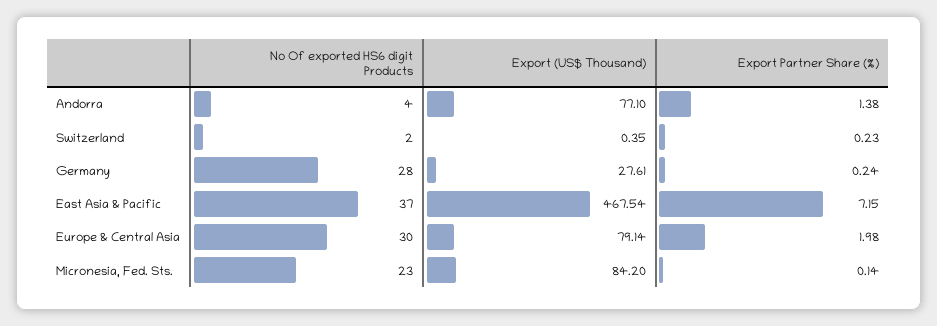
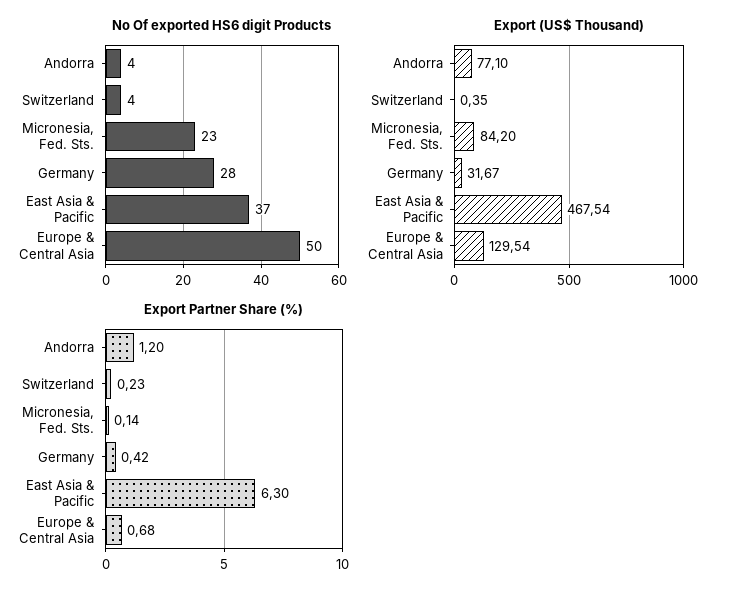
  {
    "No Of exported HS6 digit Products": {
      "Andorra": 4,
-     "Switzerland": 2,
+     "Switzerland": 4,
      "Germany": 28,
      "East Asia & Pacific": 37,
-     "Europe & Central Asia": 30,
+     "Europe & Central Asia": 50,
      "Micronesia, Fed. Sts.": 23
    },
    "Export (US$ Thousand)": {
      "Andorra": 77.1,
      "Switzerland": 0.35,
-     "Germany": 27.61,
+     "Germany": 31.67,
      "East Asia & Pacific": 467.54,
-     "Europe & Central Asia": 79.14,
+     "Europe & Central Asia": 129.54,
      "Micronesia, Fed. Sts.": 84.2
    },
    "Export Partner Share (%)": {
-     "Andorra": 1.38,
+     "Andorra": 1.2,
      "Switzerland": 0.23,
-     "Germany": 0.24,
+     "Germany": 0.42,
-     "East Asia & Pacific": 7.15,
+     "East Asia & Pacific": 6.3,
-     "Europe & Central Asia": 1.98,
+     "Europe & Central Asia": 0.68,
      "Micronesia, Fed. Sts.": 0.14
    }
  }

